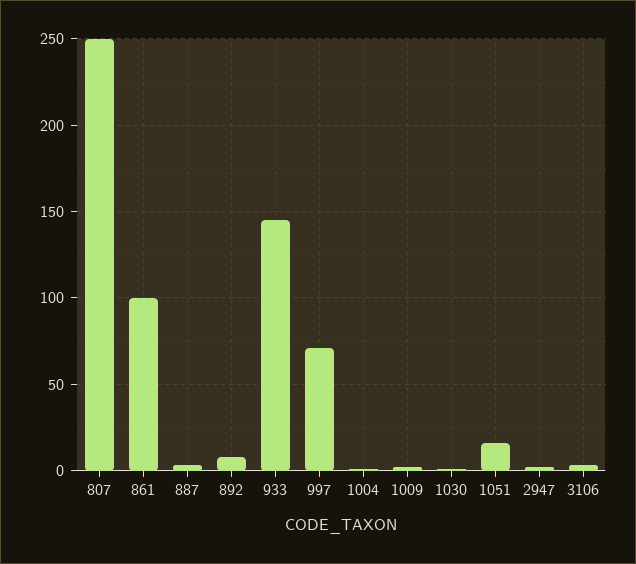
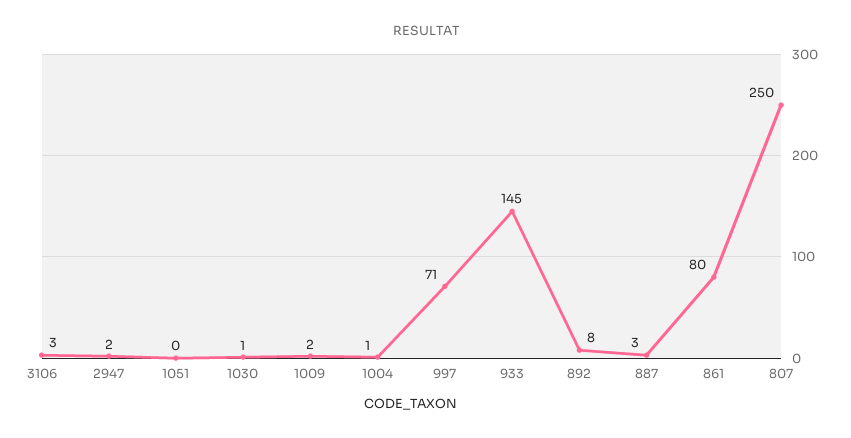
  {
    "807": 250,
-   "861": 100,
+   "861": 80,
    "887": 3,
    "892": 8,
    "933": 145,
    "997": 71,
    "1004": 1,
    "1009": 2,
    "1030": 1,
-   "1051": 15,
+   "1051": 0,
    "2947": 2,
    "3106": 3
  }

